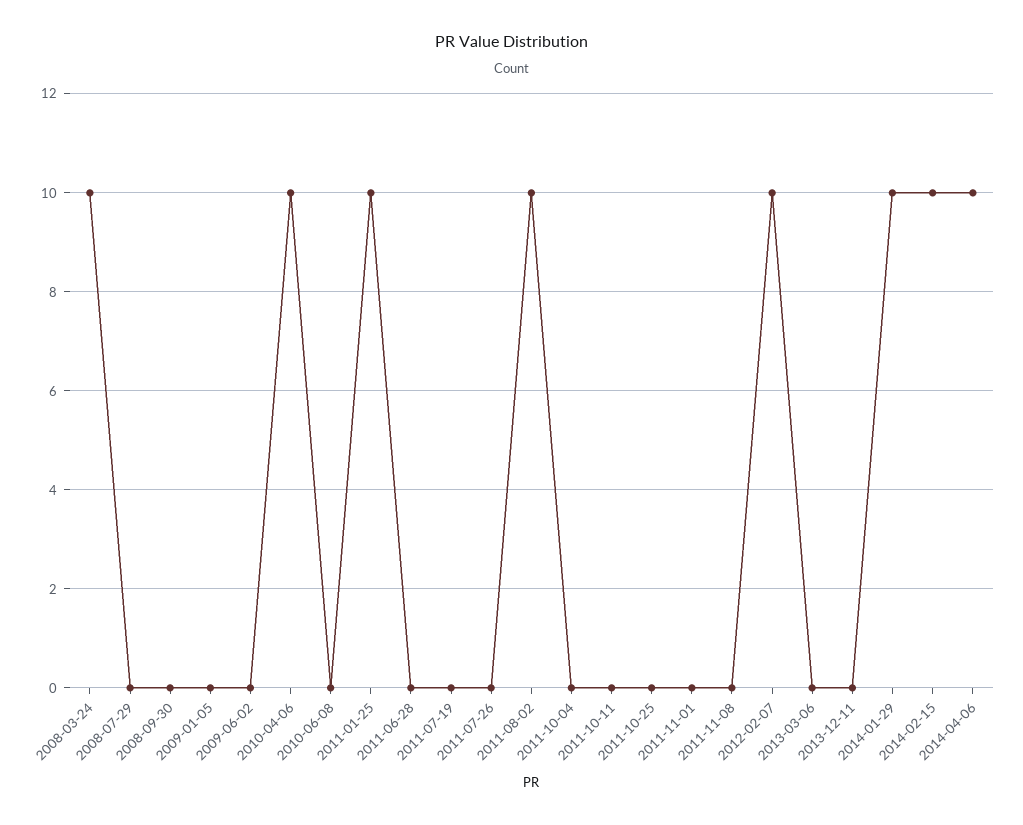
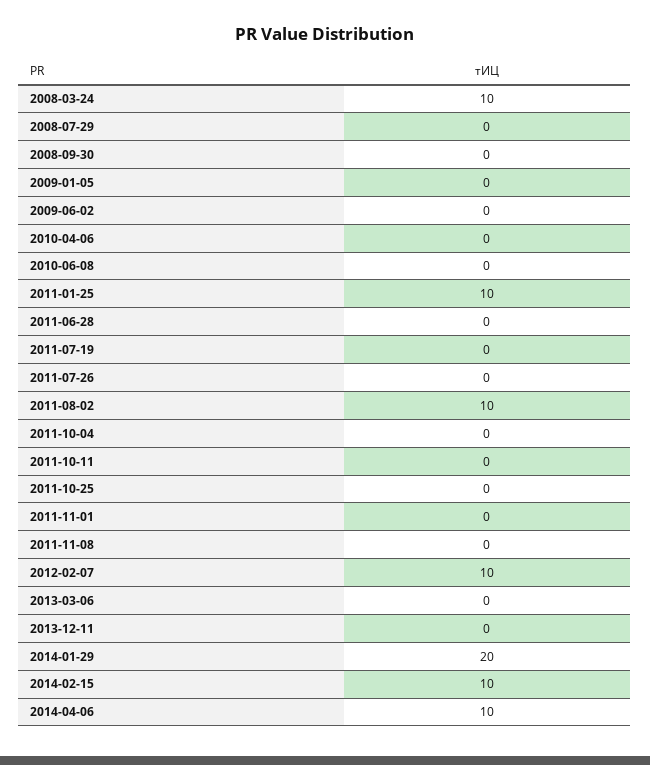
  {
    "2008-03-24": 10,
    "2008-07-29": 0,
    "2008-09-30": 0,
    "2009-01-05": 0,
    "2009-06-02": 0,
-   "2010-04-06": 10,
+   "2010-04-06": 0,
    "2010-06-08": 0,
    "2011-01-25": 10,
    "2011-06-28": 0,
    "2011-07-19": 0,
    "2011-07-26": 0,
    "2011-08-02": 10,
    "2011-10-04": 0,
    "2011-10-11": 0,
    "2011-10-25": 0,
    "2011-11-01": 0,
    "2011-11-08": 0,
    "2012-02-07": 10,
    "2013-03-06": 0,
    "2013-12-11": 0,
-   "2014-01-29": 10,
+   "2014-01-29": 20,
    "2014-02-15": 10,
    "2014-04-06": 10
  }

